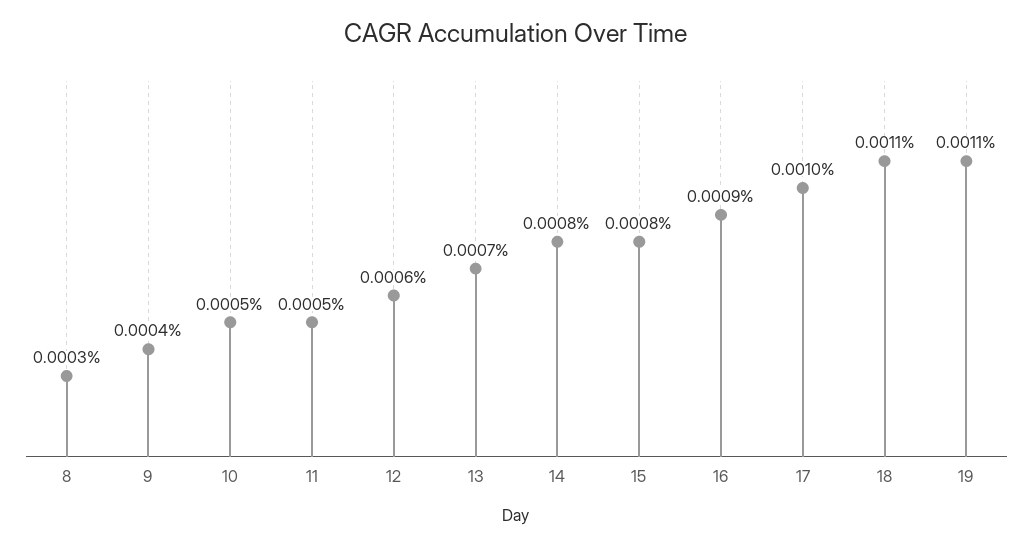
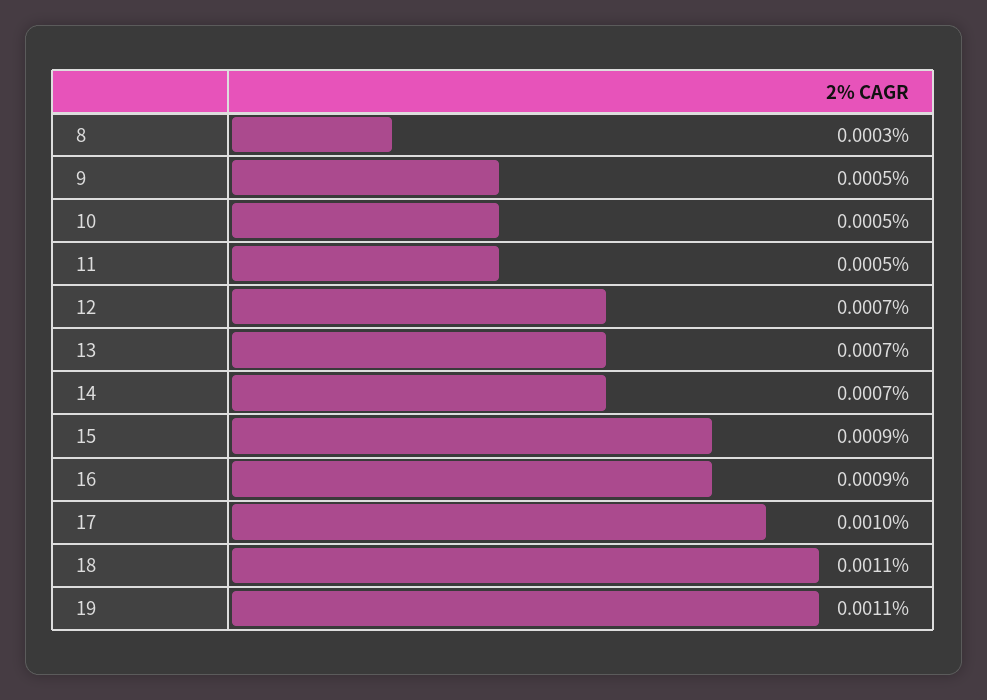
  {
    "8": 0.0003,
-   "9": 0.0004,
+   "9": 0.0005,
    "10": 0.0005,
    "11": 0.0005,
-   "12": 0.0006,
+   "12": 0.0007,
    "13": 0.0007,
-   "14": 0.0008,
+   "14": 0.0007,
-   "15": 0.0008,
+   "15": 0.0009,
    "16": 0.0009,
    "17": 0.001,
    "18": 0.0011,
    "19": 0.0011
  }

